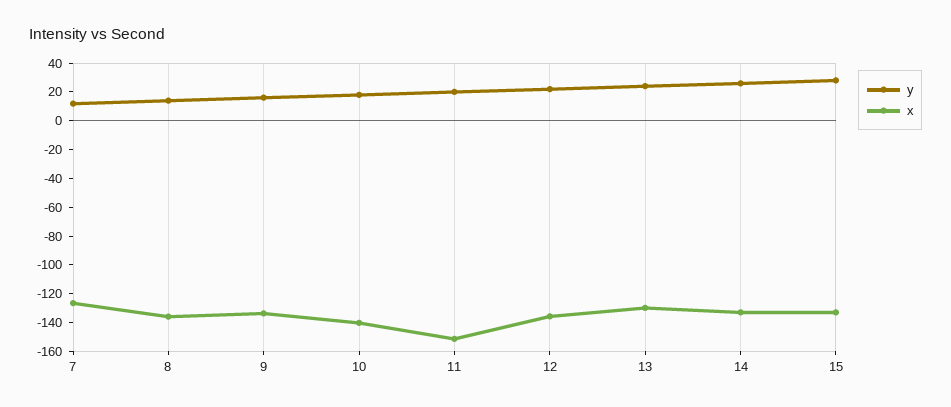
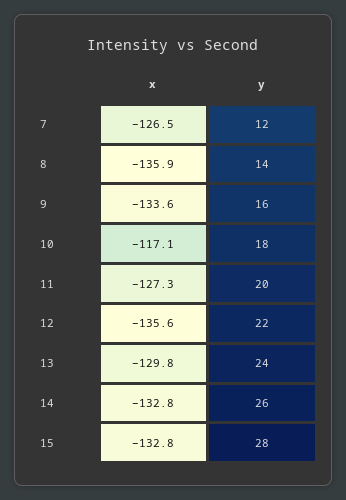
  {
    "y": {
      "7": 12,
      "8": 14,
      "9": 16,
      "10": 18,
      "11": 20,
      "12": 22,
      "13": 24,
      "14": 26,
      "15": 28
    },
    "x": {
      "7": -126.5,
      "8": -135.9,
      "9": -133.6,
-     "10": -140,
+     "10": -117.1,
-     "11": -150,
+     "11": -127.3,
      "12": -135.6,
      "13": -129.8,
      "14": -132.8,
      "15": -132.8
    }
  }

